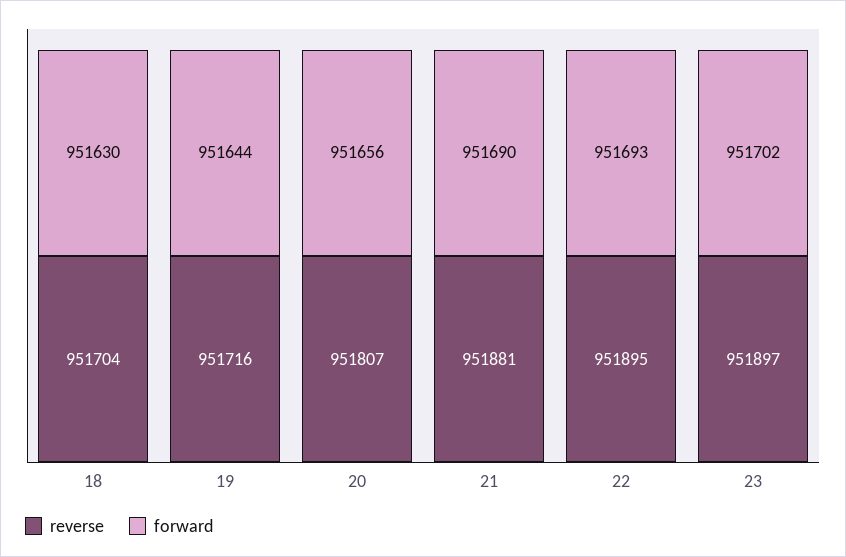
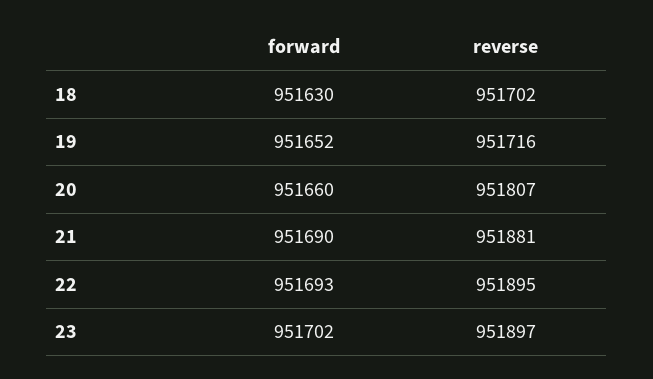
  {
    "reverse": {
-     "18": 951704,
+     "18": 951702,
      "19": 951716,
      "20": 951807,
      "21": 951881,
      "22": 951895,
      "23": 951897
    },
    "forward": {
      "18": 951630,
-     "19": 951644,
+     "19": 951652,
-     "20": 951656,
+     "20": 951660,
      "21": 951690,
      "22": 951693,
      "23": 951702
    }
  }

